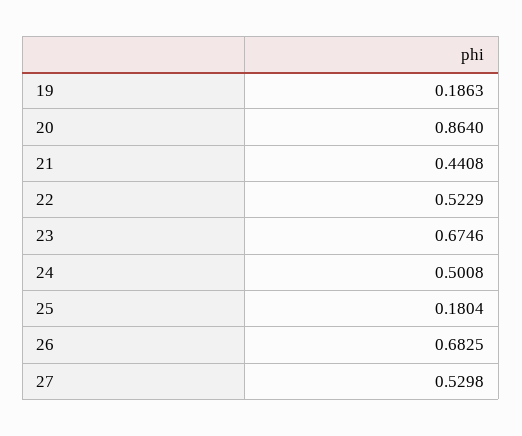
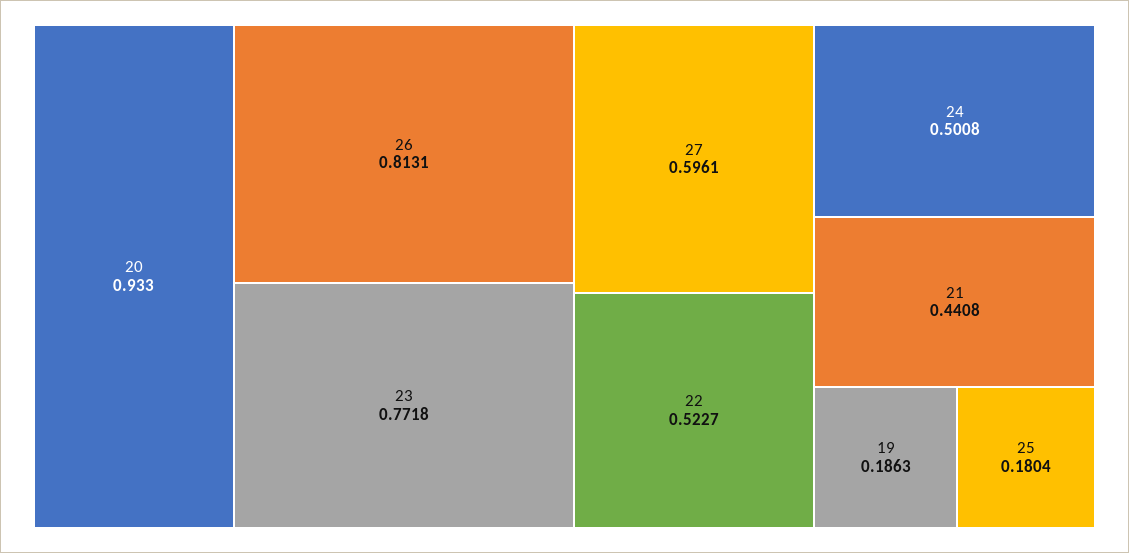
  {
    "19": 0.1863,
-   "20": 0.864,
+   "20": 0.933,
    "21": 0.4408,
-   "22": 0.5229,
+   "22": 0.5227,
-   "23": 0.6746,
+   "23": 0.7718,
    "24": 0.5008,
    "25": 0.1804,
-   "26": 0.6825,
+   "26": 0.8131,
-   "27": 0.5298
+   "27": 0.5961
  }

